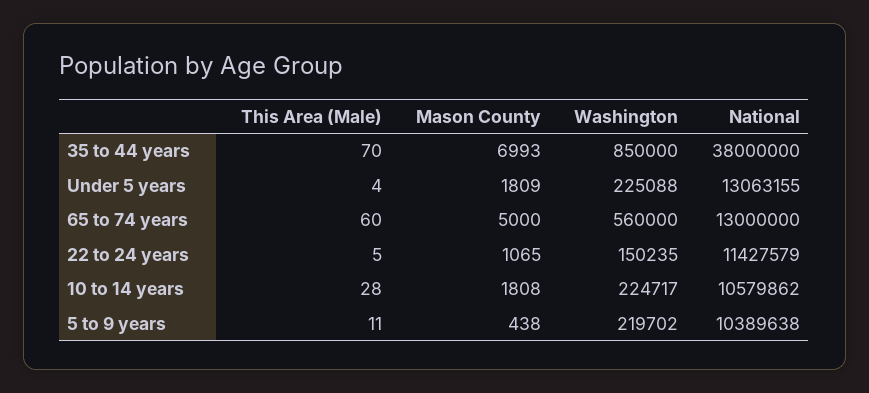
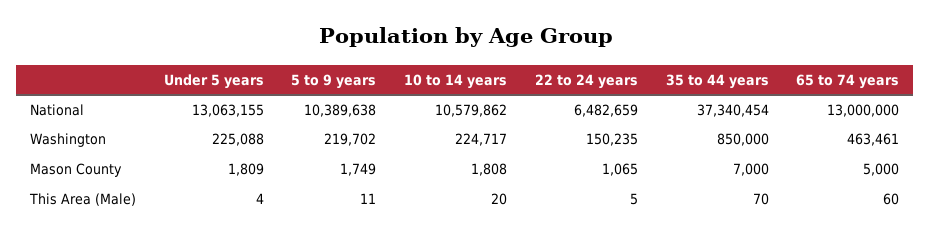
  {
    "This Area (Male)": {
      "35 to 44 years": 70,
      "Under 5 years": 4,
      "65 to 74 years": 60,
      "22 to 24 years": 5,
-     "10 to 14 years": 28,
+     "10 to 14 years": 20,
      "5 to 9 years": 11
    },
    "Mason County": {
-     "35 to 44 years": 6993,
+     "35 to 44 years": 7000,
      "Under 5 years": 1809,
      "65 to 74 years": 5000,
      "22 to 24 years": 1065,
      "10 to 14 years": 1808,
-     "5 to 9 years": 438
+     "5 to 9 years": 1749
    },
    "Washington": {
      "35 to 44 years": 850000,
      "Under 5 years": 225088,
-     "65 to 74 years": 560000,
+     "65 to 74 years": 463461,
      "22 to 24 years": 150235,
      "10 to 14 years": 224717,
      "5 to 9 years": 219702
    },
    "National": {
-     "35 to 44 years": 38000000,
+     "35 to 44 years": 37340454,
      "Under 5 years": 13063155,
      "65 to 74 years": 13000000,
-     "22 to 24 years": 11427579,
+     "22 to 24 years": 6482659,
      "10 to 14 years": 10579862,
      "5 to 9 years": 10389638
    }
  }

